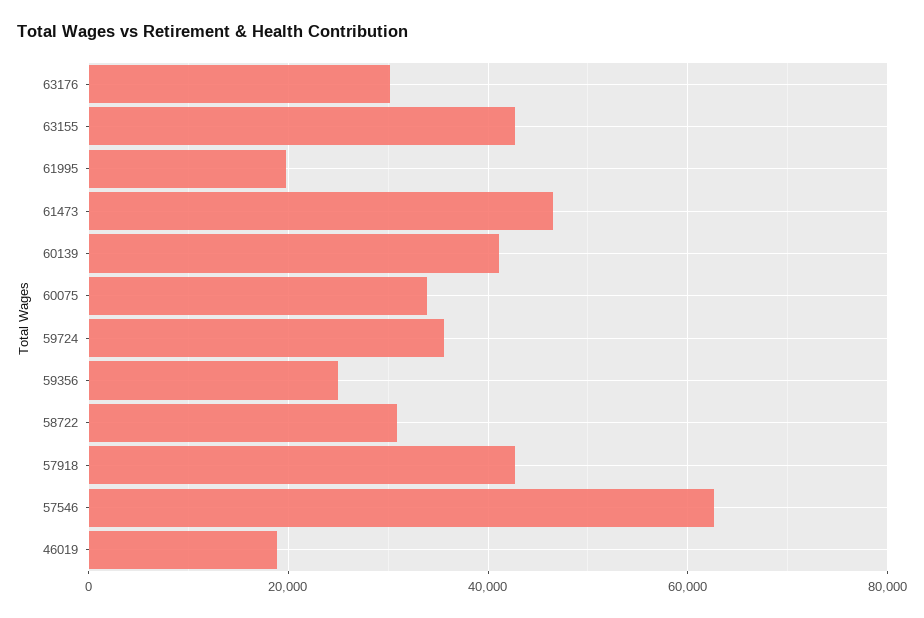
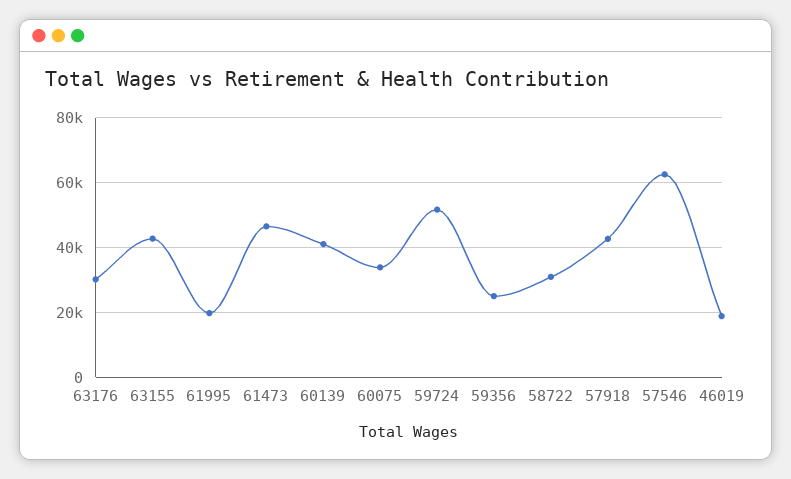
  {
    "63176": 30000,
    "63155": 42000,
    "61995": 20000,
    "61473": 46000,
    "60139": 42000,
    "60075": 34000,
-   "59724": 36000,
+   "59724": 52000,
    "59356": 24000,
    "58722": 30000,
    "57918": 42000,
    "57546": 62000,
    "46019": 18000
  }

